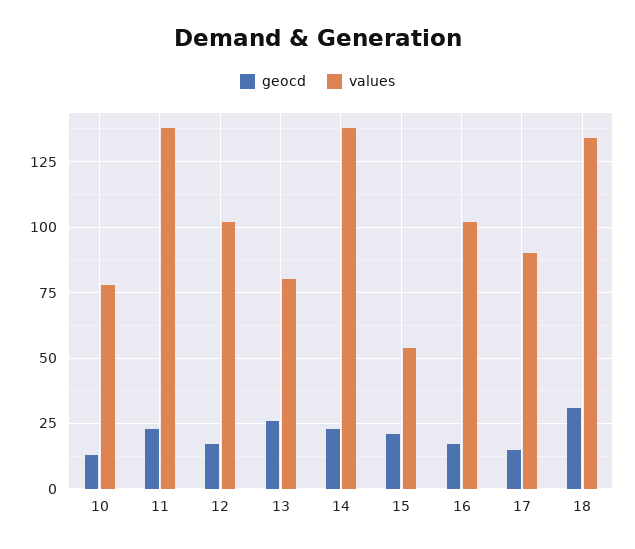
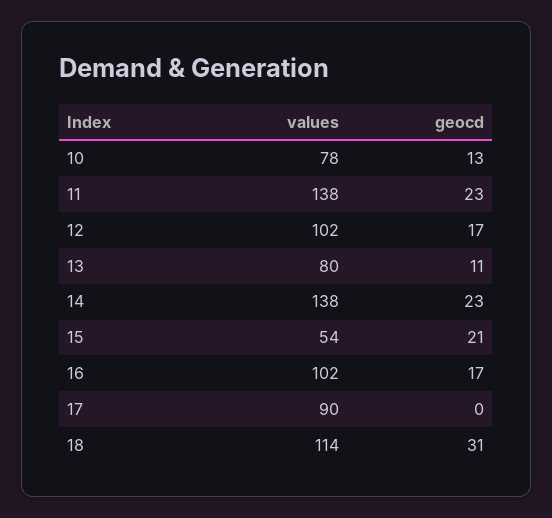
  {
    "geocd": {
      "10": 13,
      "11": 23,
      "12": 17,
-     "13": 25,
+     "13": 11,
      "14": 23,
      "15": 21,
      "16": 17,
-     "17": 15,
+     "17": 0,
      "18": 31
    },
    "values": {
      "10": 78,
      "11": 138,
      "12": 102,
      "13": 80,
      "14": 138,
      "15": 54,
      "16": 102,
      "17": 90,
-     "18": 135
+     "18": 114
    }
  }

